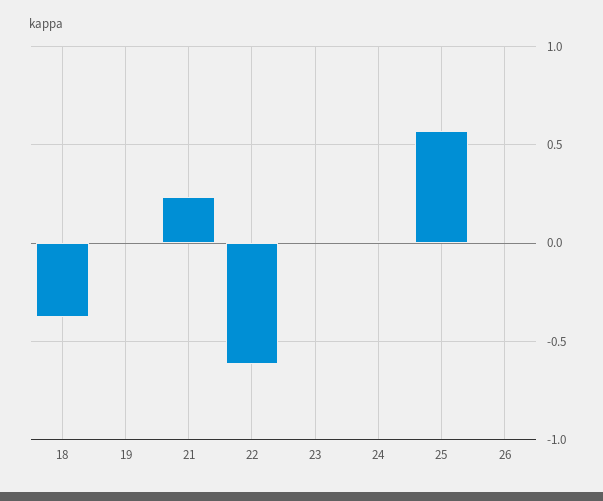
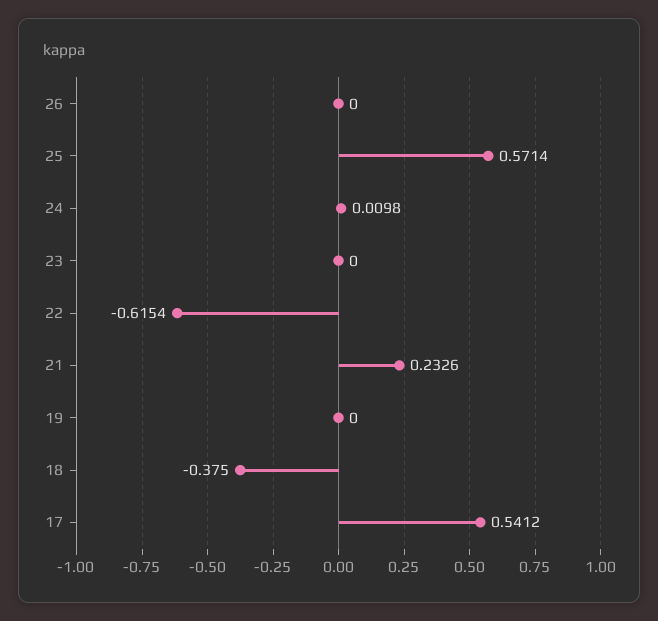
  {
    "18": -0.375,
    "19": 0,
    "21": 0.2326,
    "22": -0.6154,
    "23": 0,
    "24": 0.0098,
    "25": 0.5714,
-   "26": 0
+   "26": 0,
+   "17": 0.5412
  }

